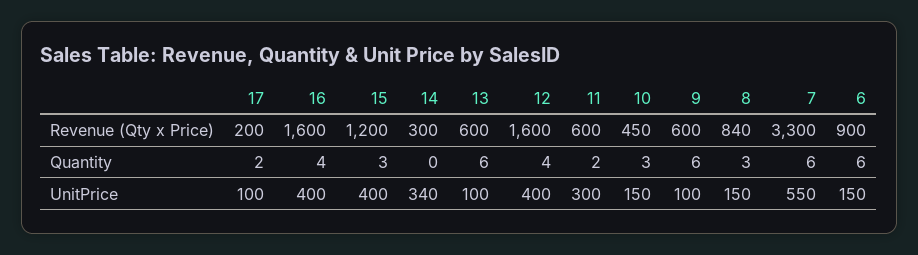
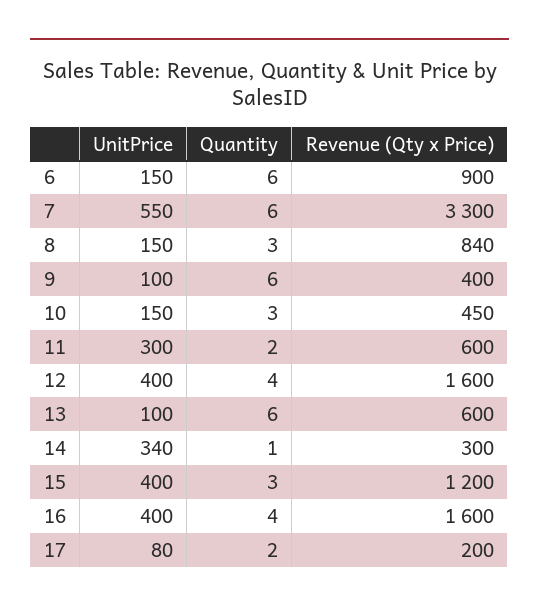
  {
    "17": {
      "Revenue (Qty x Price)": 200,
      "Quantity": 2,
-     "UnitPrice": 100
+     "UnitPrice": 80
    },
    "16": {
      "Revenue (Qty x Price)": 1600,
      "Quantity": 4,
      "UnitPrice": 400
    },
    "15": {
      "Revenue (Qty x Price)": 1200,
      "Quantity": 3,
      "UnitPrice": 400
    },
    "14": {
      "Revenue (Qty x Price)": 300,
-     "Quantity": 0,
+     "Quantity": 1,
      "UnitPrice": 340
    },
    "13": {
      "Revenue (Qty x Price)": 600,
      "Quantity": 6,
      "UnitPrice": 100
    },
    "12": {
      "Revenue (Qty x Price)": 1600,
      "Quantity": 4,
      "UnitPrice": 400
    },
    "11": {
      "Revenue (Qty x Price)": 600,
      "Quantity": 2,
      "UnitPrice": 300
    },
    "10": {
      "Revenue (Qty x Price)": 450,
      "Quantity": 3,
      "UnitPrice": 150
    },
    "9": {
-     "Revenue (Qty x Price)": 600,
+     "Revenue (Qty x Price)": 400,
      "Quantity": 6,
      "UnitPrice": 100
    },
    "8": {
      "Revenue (Qty x Price)": 840,
      "Quantity": 3,
      "UnitPrice": 150
    },
    "7": {
      "Revenue (Qty x Price)": 3300,
      "Quantity": 6,
      "UnitPrice": 550
    },
    "6": {
      "Revenue (Qty x Price)": 900,
      "Quantity": 6,
      "UnitPrice": 150
    }
  }

